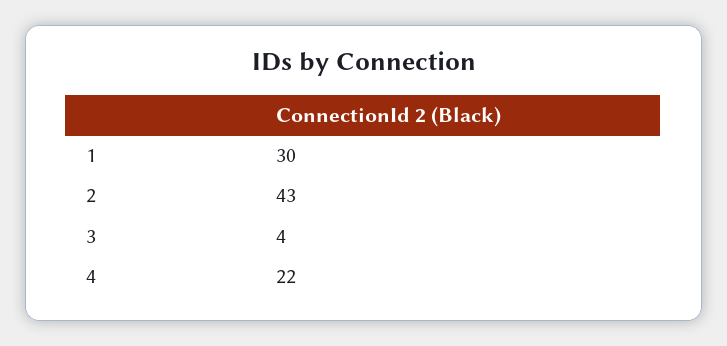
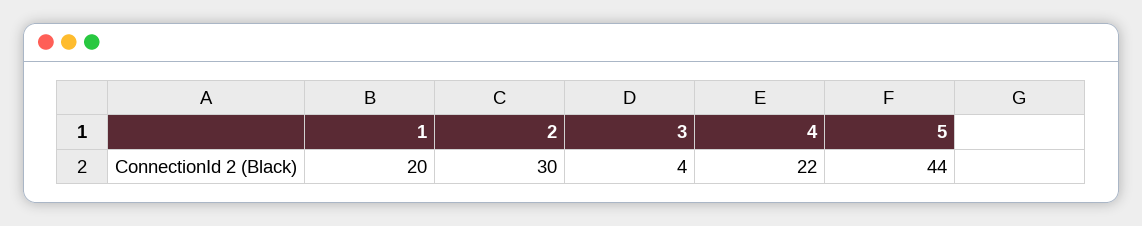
  {
-   "1": 30,
+   "1": 20,
-   "2": 43,
+   "2": 30,
    "3": 4,
-   "4": 22
+   "4": 22,
+   "5": 44
  }

